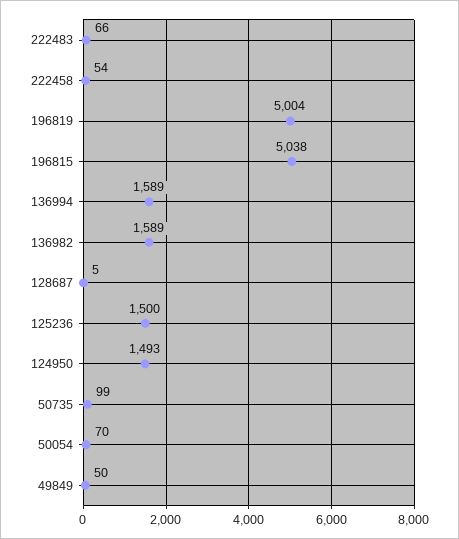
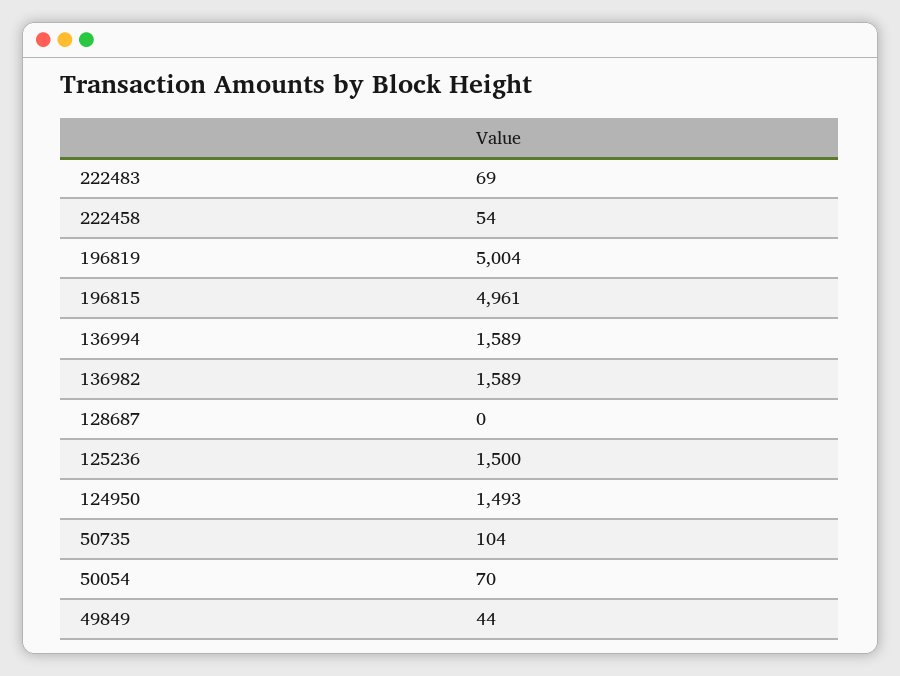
  {
-   "222483": 66,
+   "222483": 69,
    "222458": 54,
    "196819": 5004,
-   "196815": 5038,
+   "196815": 4961,
    "136994": 1589,
    "136982": 1589,
-   "128687": 5,
+   "128687": 0,
    "125236": 1500,
    "124950": 1493,
-   "50735": 99,
+   "50735": 104,
    "50054": 70,
-   "49849": 50
+   "49849": 44
  }

